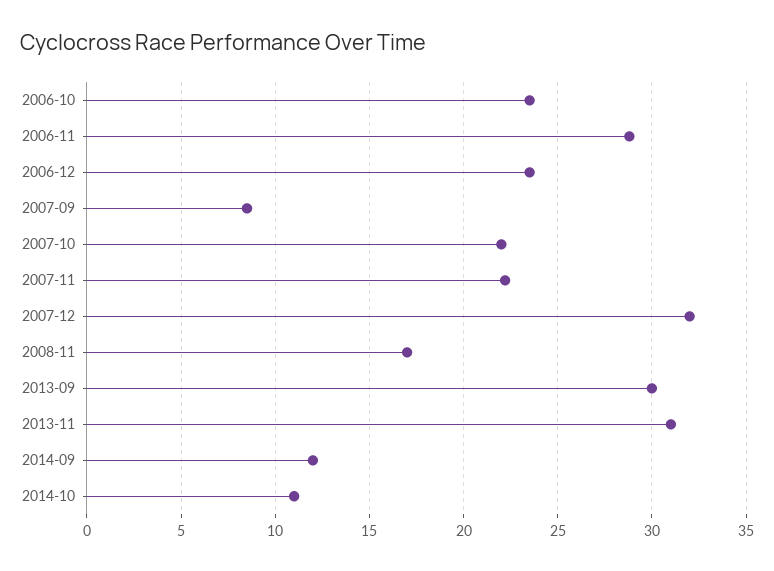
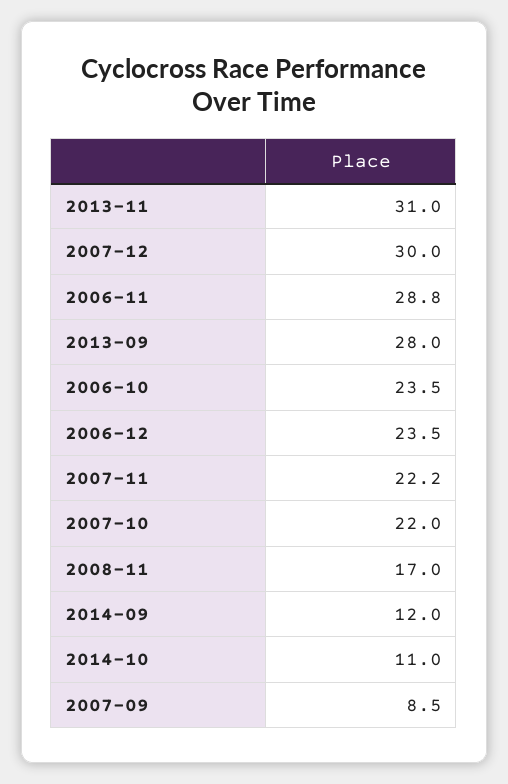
  {
    "2006-10": 23.5,
    "2006-11": 28.8,
    "2006-12": 23.5,
    "2007-09": 8.5,
    "2007-10": 22,
    "2007-11": 22.2,
-   "2007-12": 32,
+   "2007-12": 30,
    "2008-11": 17,
-   "2013-09": 30,
+   "2013-09": 28,
    "2013-11": 31,
    "2014-09": 12,
    "2014-10": 11
  }

